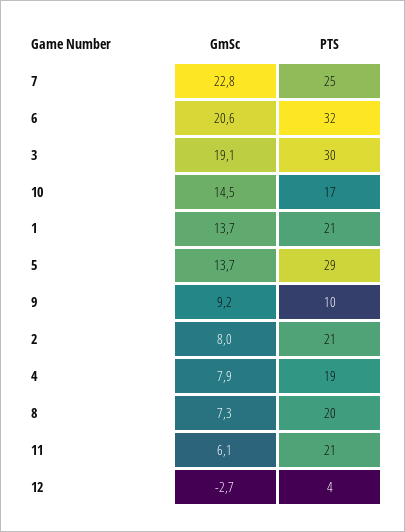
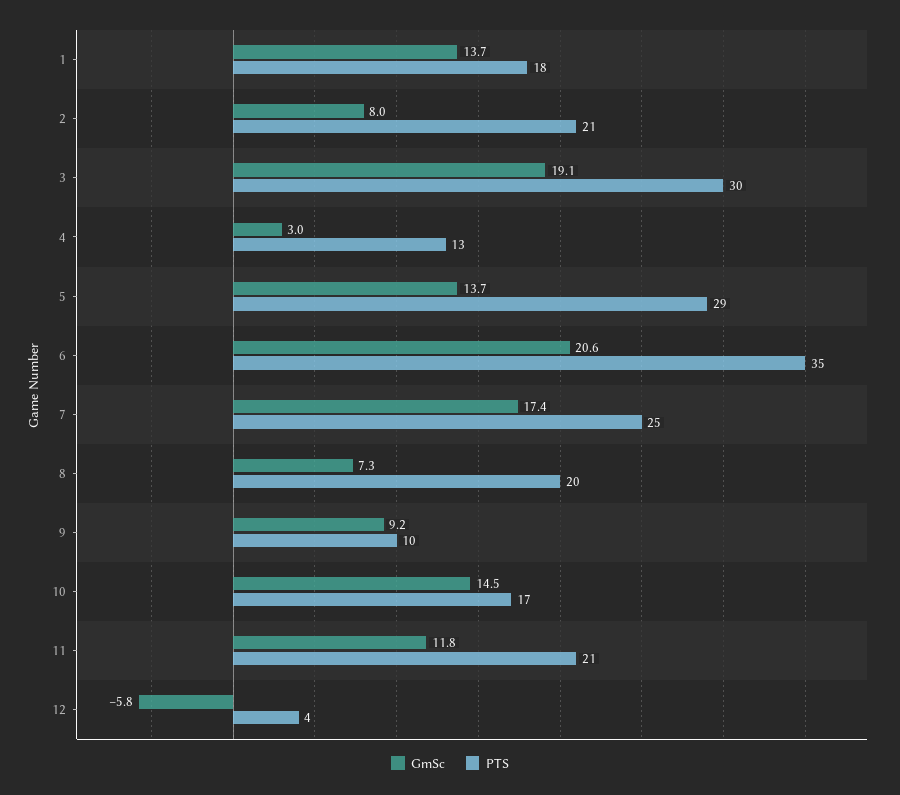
  {
    "GmSc": {
-     "7": 22.8,
+     "7": 17.4,
      "6": 20.6,
      "3": 19.1,
      "10": 14.5,
      "1": 13.7,
      "5": 13.7,
      "9": 9.2,
      "2": 8,
-     "4": 7.9,
+     "4": 3,
      "8": 7.3,
-     "11": 6.1,
+     "11": 11.8,
-     "12": -2.7
+     "12": -5.8
    },
    "PTS": {
      "7": 25,
-     "6": 32,
+     "6": 35,
      "3": 30,
      "10": 17,
-     "1": 21,
+     "1": 18,
      "5": 29,
      "9": 10,
      "2": 21,
-     "4": 19,
+     "4": 13,
      "8": 20,
      "11": 21,
      "12": 4
    }
  }

